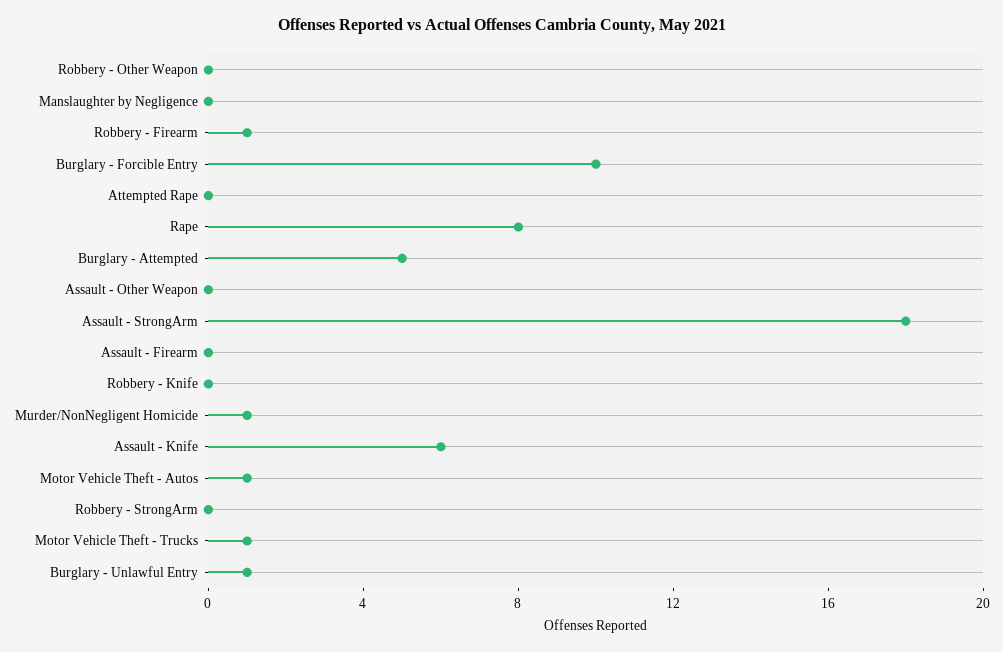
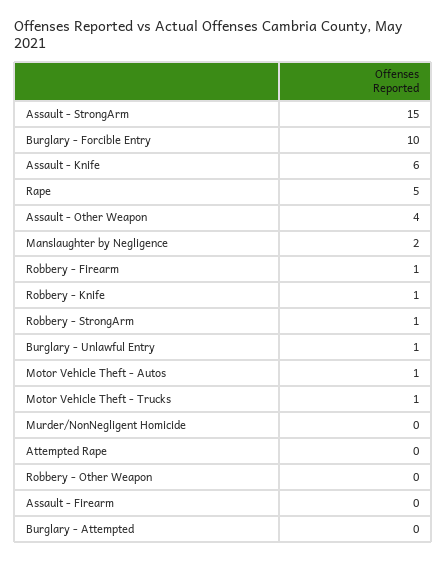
  {
    "Robbery - Other Weapon": 0,
-   "Manslaughter by Negligence": 0,
+   "Manslaughter by Negligence": 2,
    "Robbery - Firearm": 1,
    "Burglary - Forcible Entry": 10,
    "Attempted Rape": 0,
-   "Rape": 8,
+   "Rape": 5,
-   "Burglary - Attempted": 5,
+   "Burglary - Attempted": 0,
-   "Assault - Other Weapon": 0,
+   "Assault - Other Weapon": 4,
-   "Assault - StrongArm": 18,
+   "Assault - StrongArm": 15,
    "Assault - Firearm": 0,
-   "Robbery - Knife": 0,
+   "Robbery - Knife": 1,
-   "Murder/NonNegligent Homicide": 1,
+   "Murder/NonNegligent Homicide": 0,
    "Assault - Knife": 6,
    "Motor Vehicle Theft - Autos": 1,
-   "Robbery - StrongArm": 0,
+   "Robbery - StrongArm": 1,
    "Motor Vehicle Theft - Trucks": 1,
    "Burglary - Unlawful Entry": 1
  }

